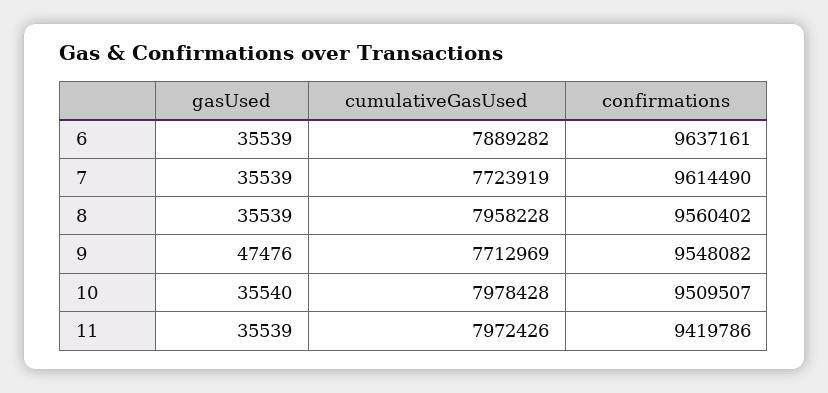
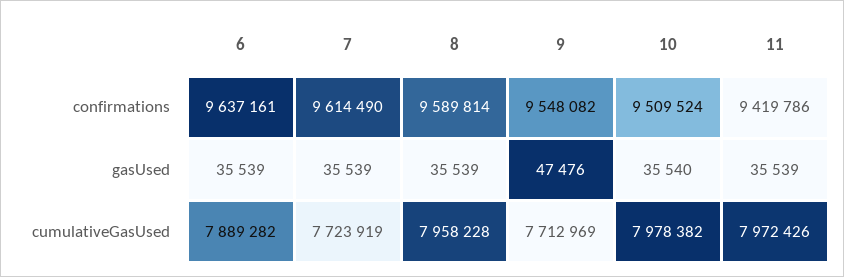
  {
    "gasUsed": {
      "6": 35539,
      "7": 35539,
      "8": 35539,
      "9": 47476,
      "10": 35540,
      "11": 35539
    },
    "cumulativeGasUsed": {
      "6": 7889282,
      "7": 7723919,
      "8": 7958228,
      "9": 7712969,
-     "10": 7978428,
+     "10": 7978382,
      "11": 7972426
    },
    "confirmations": {
      "6": 9637161,
      "7": 9614490,
-     "8": 9560402,
+     "8": 9589814,
      "9": 9548082,
-     "10": 9509507,
+     "10": 9509524,
      "11": 9419786
    }
  }

